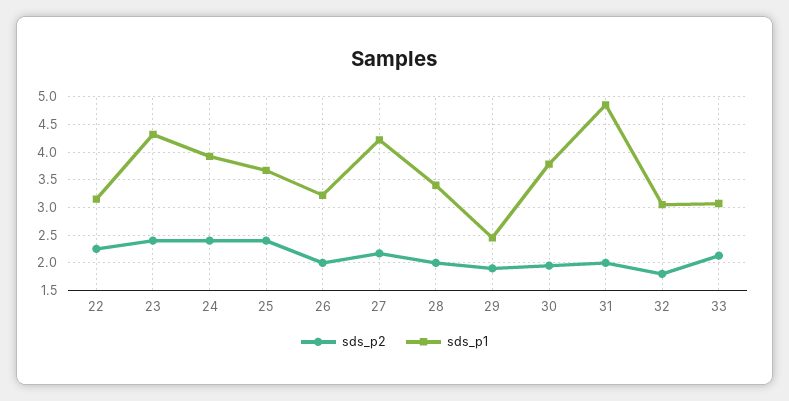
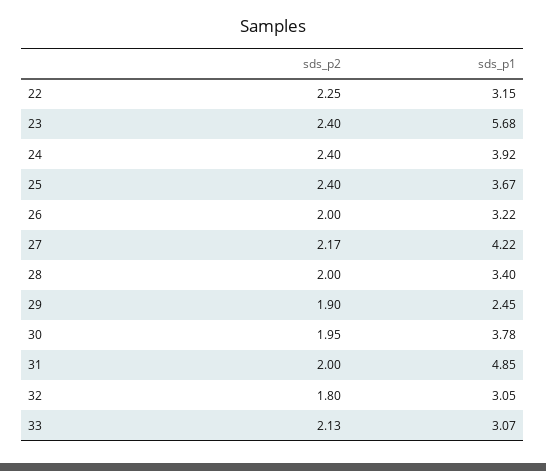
  {
    "sds_p2": {
      "22": 2.25,
      "23": 2.4,
      "24": 2.4,
      "25": 2.4,
      "26": 2,
      "27": 2.17,
      "28": 2,
      "29": 1.9,
      "30": 1.95,
      "31": 2,
      "32": 1.8,
      "33": 2.13
    },
    "sds_p1": {
      "22": 3.15,
-     "23": 4.25,
+     "23": 5.68,
      "24": 3.92,
      "25": 3.67,
      "26": 3.22,
      "27": 4.22,
      "28": 3.4,
      "29": 2.45,
      "30": 3.78,
      "31": 4.85,
      "32": 3.05,
      "33": 3.07
    }
  }

